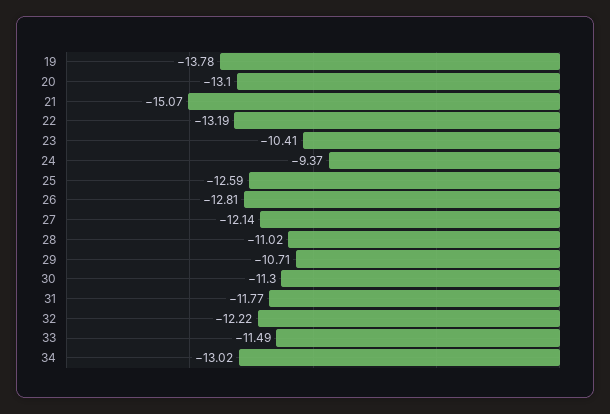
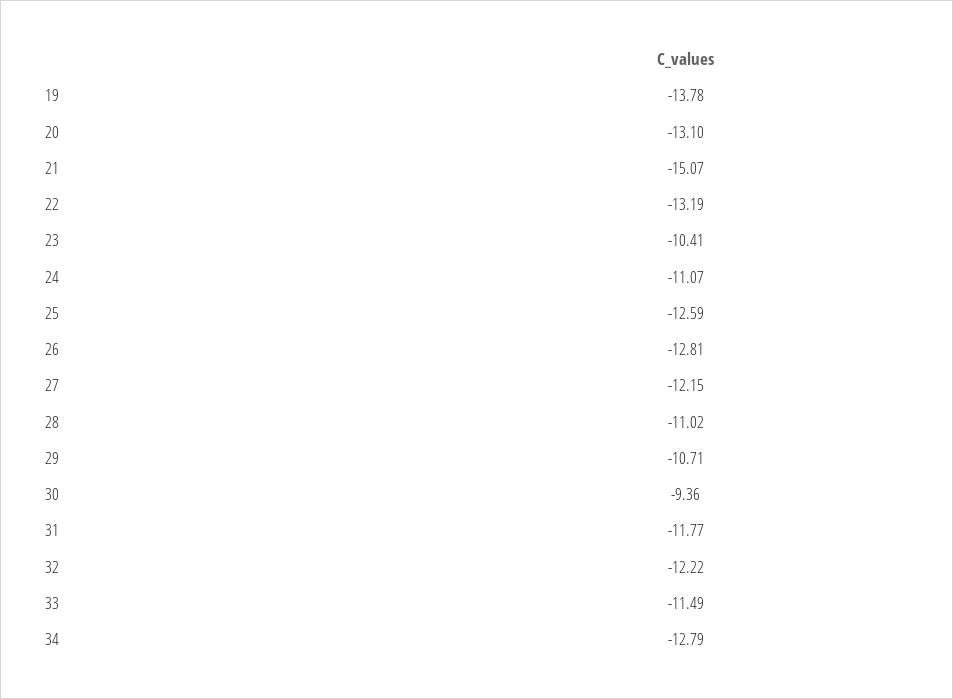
  {
    "19": -13.78,
    "20": -13.1,
    "21": -15.07,
    "22": -13.19,
    "23": -10.41,
-   "24": -9.37,
+   "24": -11.07,
    "25": -12.59,
    "26": -12.81,
-   "27": -12.14,
+   "27": -12.15,
    "28": -11.02,
    "29": -10.71,
-   "30": -11.3,
+   "30": -9.36,
    "31": -11.77,
    "32": -12.22,
    "33": -11.49,
-   "34": -13.02
+   "34": -12.79
  }

